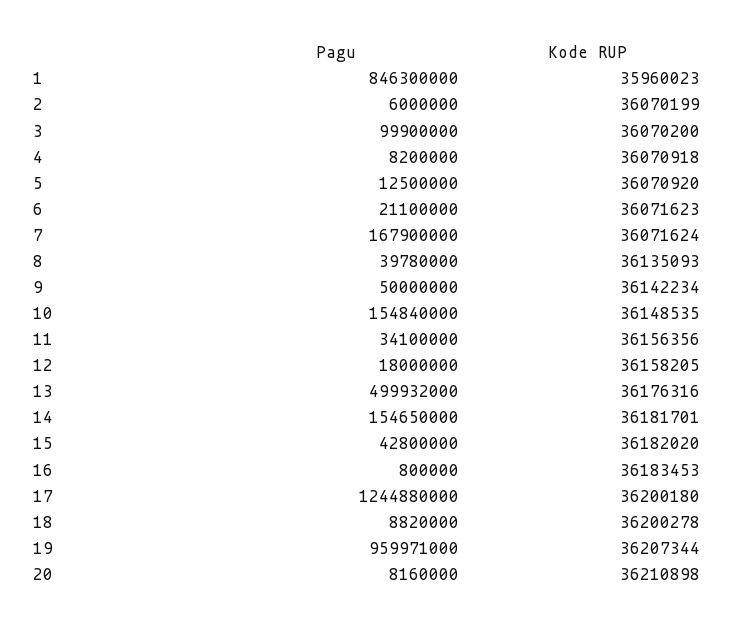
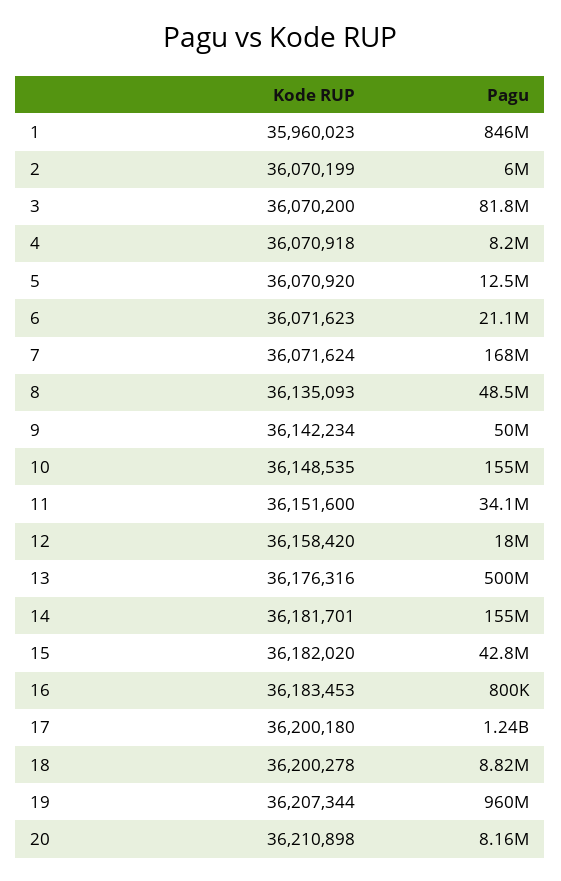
  {
    "Pagu": {
      "1": 846300000,
      "2": 6000000,
-     "3": 99900000,
+     "3": 81800000,
      "4": 8200000,
      "5": 12500000,
      "6": 21100000,
      "7": 167900000,
-     "8": 39780000,
+     "8": 48500000,
      "9": 50000000,
      "10": 154840000,
      "11": 34100000,
      "12": 18000000,
      "13": 499932000,
      "14": 154650000,
      "15": 42800000,
      "16": 800000,
      "17": 1244880000,
      "18": 8820000,
      "19": 959971000,
      "20": 8160000
    },
    "Kode RUP": {
      "1": 35960023,
      "2": 36070199,
      "3": 36070200,
      "4": 36070918,
      "5": 36070920,
      "6": 36071623,
      "7": 36071624,
      "8": 36135093,
      "9": 36142234,
      "10": 36148535,
-     "11": 36156356,
+     "11": 36151600,
-     "12": 36158205,
+     "12": 36158420,
      "13": 36176316,
      "14": 36181701,
      "15": 36182020,
      "16": 36183453,
      "17": 36200180,
      "18": 36200278,
      "19": 36207344,
      "20": 36210898
    }
  }

